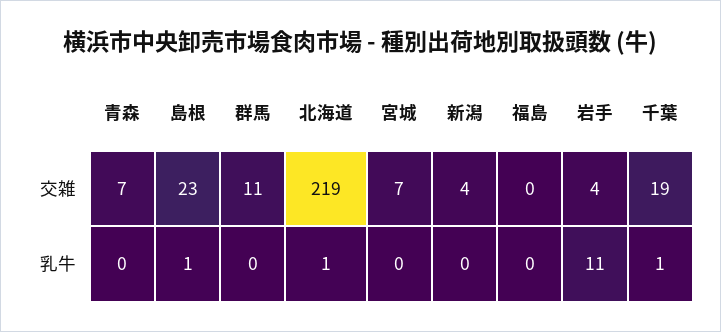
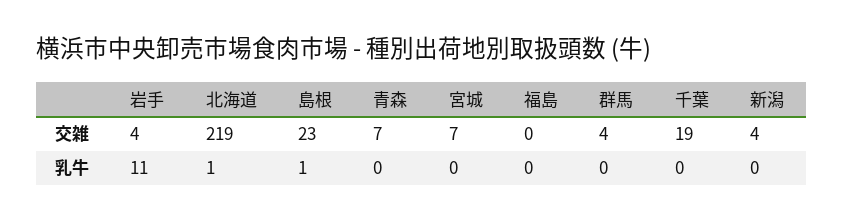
  {
    "青森": {
      "交雑": 7,
      "乳牛": 0
    },
    "島根": {
      "交雑": 23,
      "乳牛": 1
    },
    "群馬": {
-     "交雑": 11,
+     "交雑": 4,
      "乳牛": 0
    },
    "北海道": {
      "交雑": 219,
      "乳牛": 1
    },
    "宮城": {
      "交雑": 7,
      "乳牛": 0
    },
    "新潟": {
      "交雑": 4,
      "乳牛": 0
    },
    "福島": {
      "交雑": 0,
      "乳牛": 0
    },
    "岩手": {
      "交雑": 4,
      "乳牛": 11
    },
    "千葉": {
      "交雑": 19,
-     "乳牛": 1
+     "乳牛": 0
    }
  }

